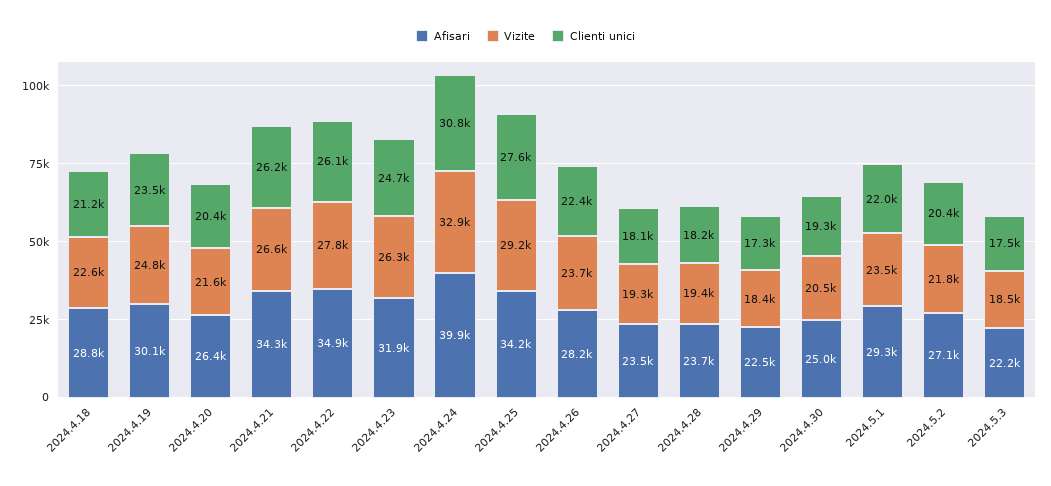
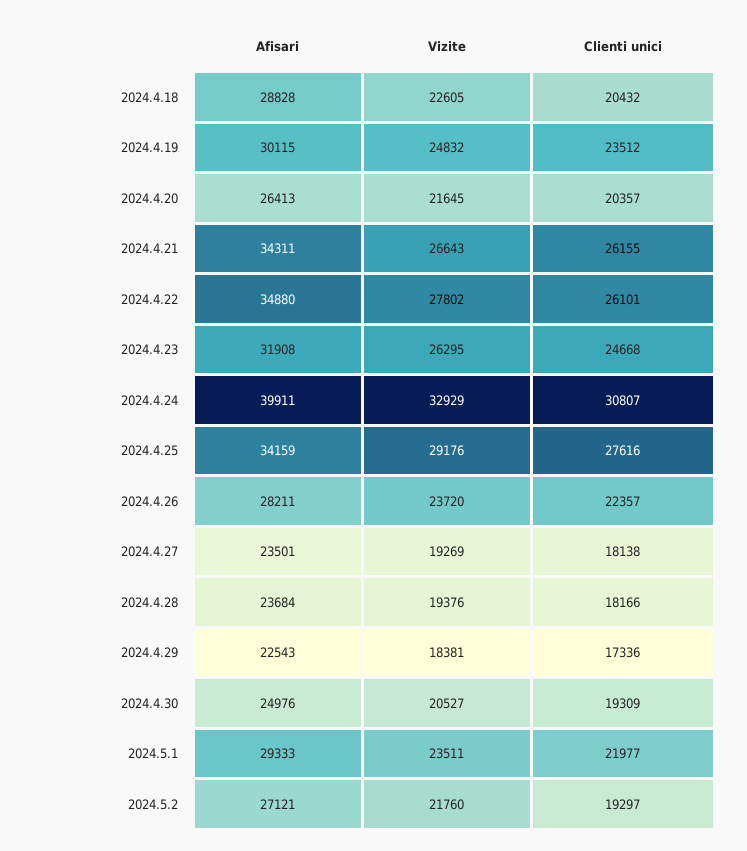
  {
    "Afisari": {
      "2024.4.18": 28828,
      "2024.4.19": 30115,
      "2024.4.20": 26413,
      "2024.4.21": 34311,
      "2024.4.22": 34880,
      "2024.4.23": 31908,
      "2024.4.24": 39911,
      "2024.4.25": 34159,
      "2024.4.26": 28211,
      "2024.4.27": 23501,
      "2024.4.28": 23684,
      "2024.4.29": 22543,
      "2024.4.30": 24976,
      "2024.5.1": 29333,
-     "2024.5.2": 27121,
+     "2024.5.2": 27121
-     "2024.5.3": 22200
    },
    "Vizite": {
      "2024.4.18": 22605,
      "2024.4.19": 24832,
      "2024.4.20": 21645,
      "2024.4.21": 26643,
      "2024.4.22": 27802,
      "2024.4.23": 26295,
      "2024.4.24": 32929,
      "2024.4.25": 29176,
      "2024.4.26": 23720,
      "2024.4.27": 19269,
      "2024.4.28": 19376,
      "2024.4.29": 18381,
      "2024.4.30": 20527,
      "2024.5.1": 23511,
-     "2024.5.2": 21760,
+     "2024.5.2": 21760
-     "2024.5.3": 18500
    },
    "Clienti unici": {
-     "2024.4.18": 21200,
+     "2024.4.18": 20432,
      "2024.4.19": 23512,
      "2024.4.20": 20357,
      "2024.4.21": 26155,
      "2024.4.22": 26101,
      "2024.4.23": 24668,
      "2024.4.24": 30807,
      "2024.4.25": 27616,
      "2024.4.26": 22357,
      "2024.4.27": 18138,
      "2024.4.28": 18166,
      "2024.4.29": 17336,
      "2024.4.30": 19309,
      "2024.5.1": 21977,
-     "2024.5.2": 20400,
+     "2024.5.2": 19297
-     "2024.5.3": 17500
    }
  }

